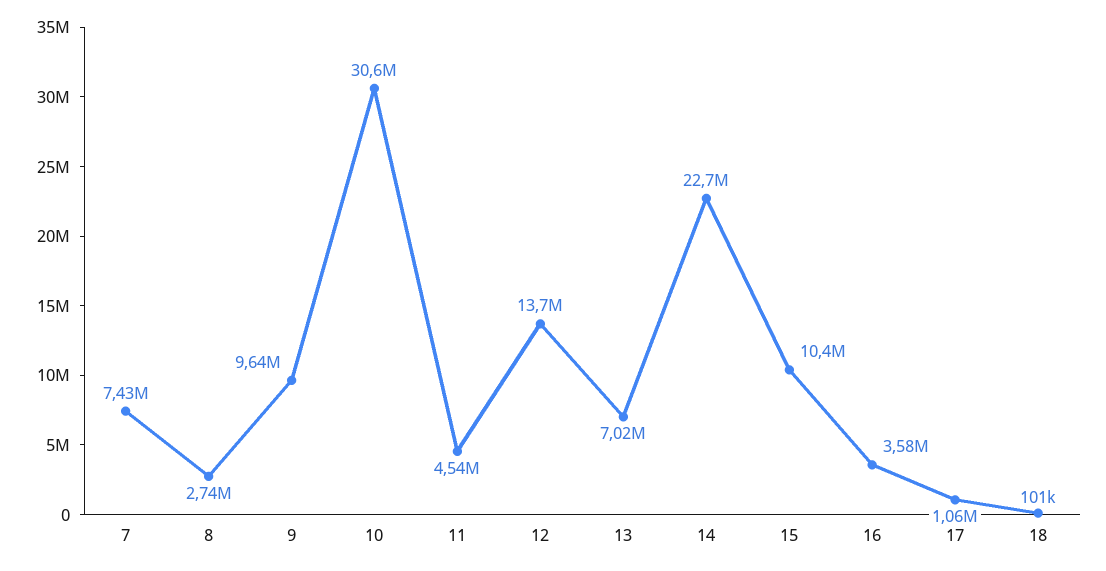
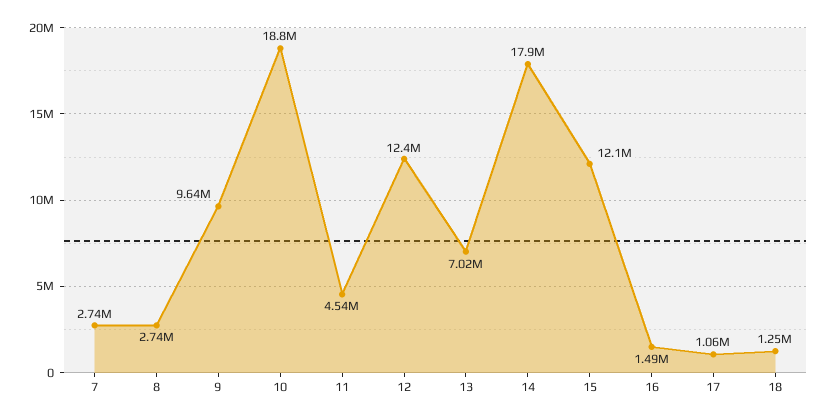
  {
-   "7": 7430000,
+   "7": 2740000,
    "8": 2740000,
    "9": 9640000,
-   "10": 30600000,
+   "10": 18800000,
    "11": 4540000,
-   "12": 13700000,
+   "12": 12400000,
    "13": 7020000,
-   "14": 22700000,
+   "14": 17900000,
-   "15": 10400000,
+   "15": 12100000,
-   "16": 3580000,
+   "16": 1490000,
    "17": 1060000,
-   "18": 101000
+   "18": 1250000
  }

